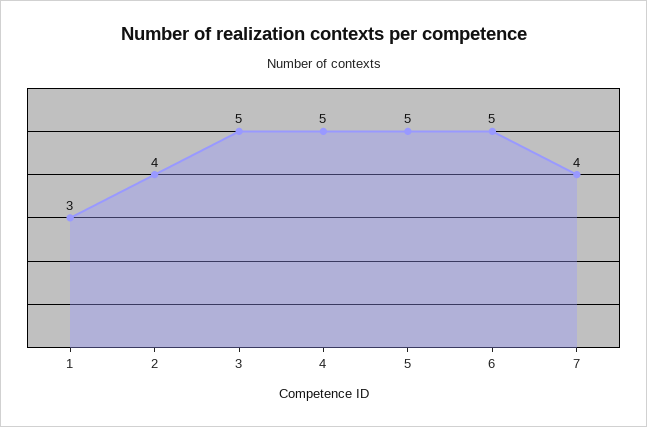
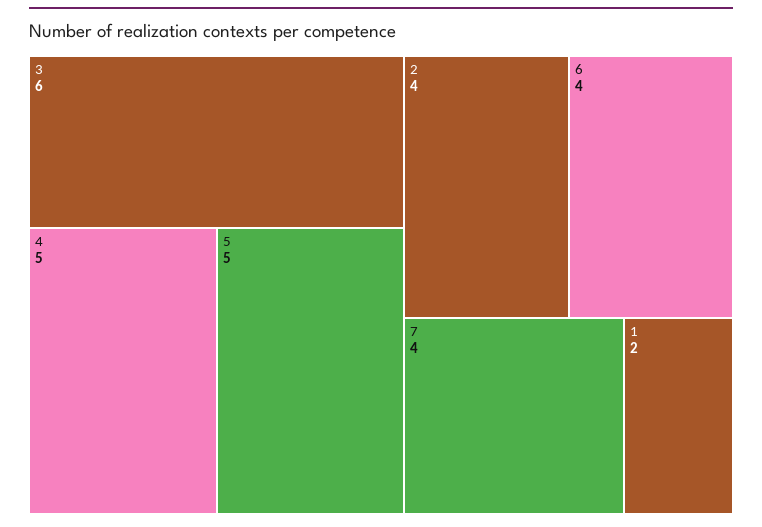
  {
-   "1": 3,
+   "1": 2,
    "2": 4,
-   "3": 5,
+   "3": 6,
    "4": 5,
    "5": 5,
-   "6": 5,
+   "6": 4,
    "7": 4
  }

